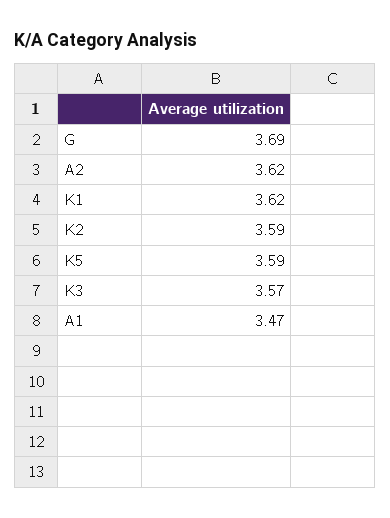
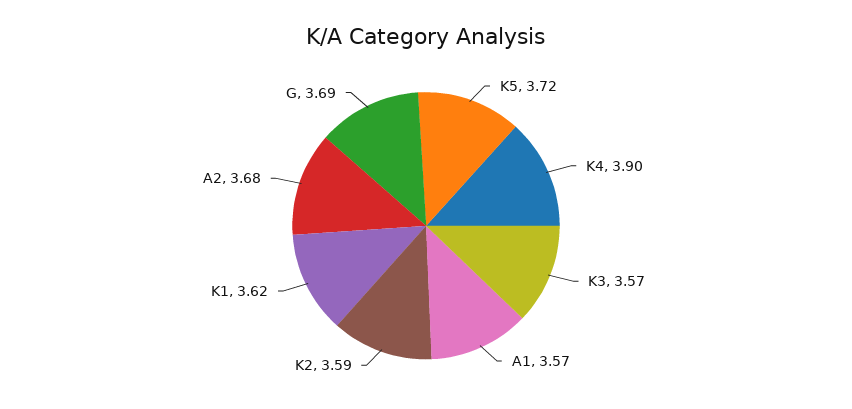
  {
    "G": 3.69,
-   "A2": 3.62,
+   "A2": 3.68,
    "K1": 3.62,
    "K2": 3.59,
-   "K5": 3.59,
+   "K5": 3.72,
    "K3": 3.57,
-   "A1": 3.47
+   "A1": 3.57,
+   "K4": 3.9
  }

